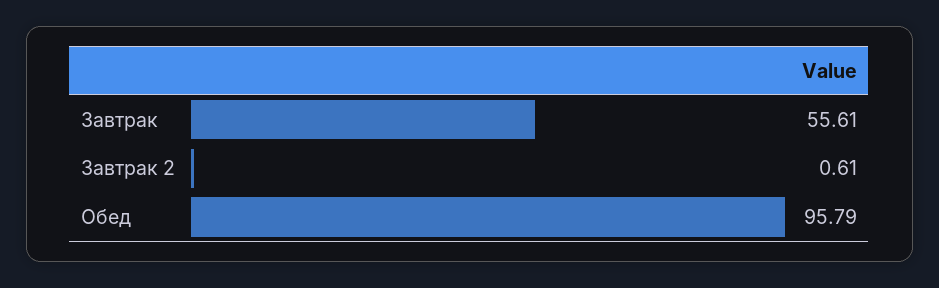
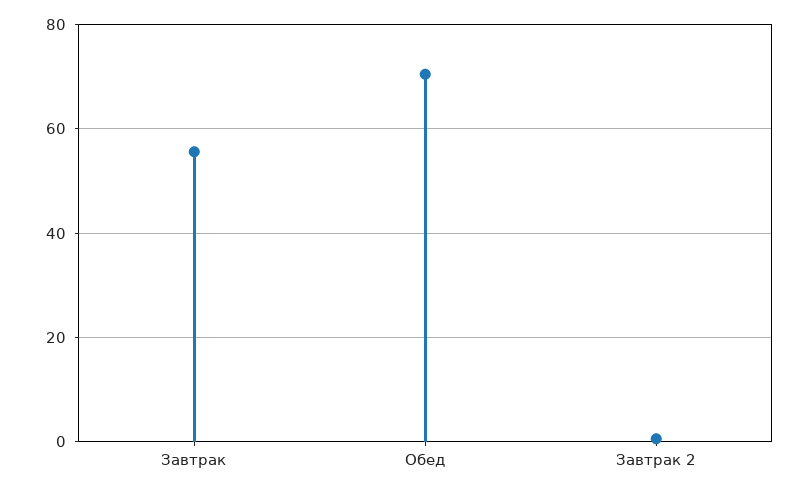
  {
    "Завтрак": 55.61,
    "Завтрак 2": 0.61,
-   "Обед": 95.79
+   "Обед": 70
  }

